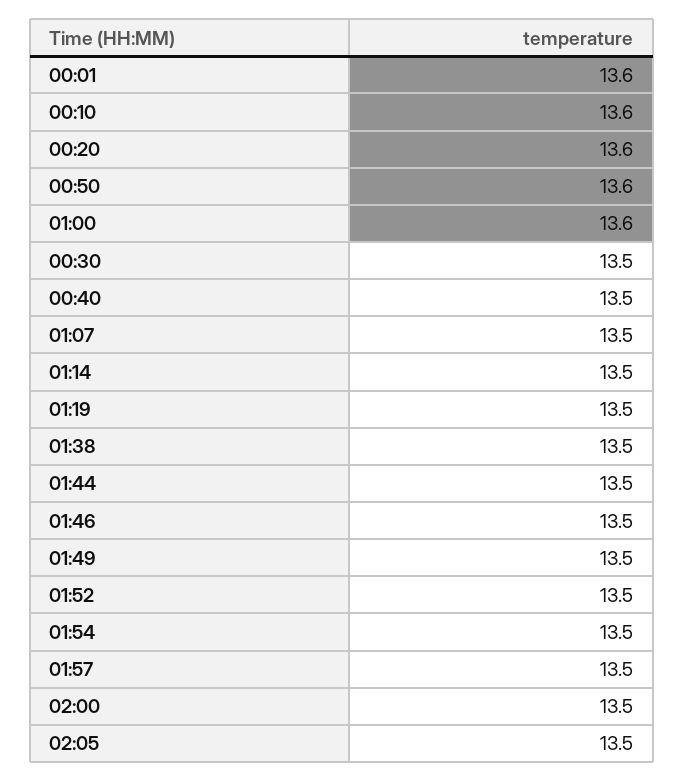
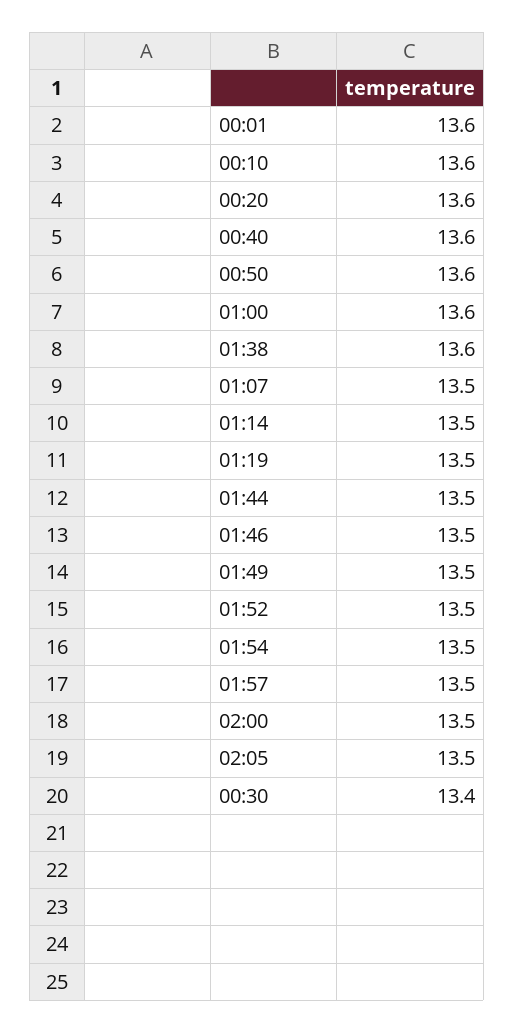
  {
    "00:01": 13.6,
    "00:10": 13.6,
    "00:20": 13.6,
    "00:50": 13.6,
    "01:00": 13.6,
-   "00:30": 13.5,
+   "00:30": 13.4,
-   "00:40": 13.5,
+   "00:40": 13.6,
    "01:07": 13.5,
    "01:14": 13.5,
    "01:19": 13.5,
-   "01:38": 13.5,
+   "01:38": 13.6,
    "01:44": 13.5,
    "01:46": 13.5,
    "01:49": 13.5,
    "01:52": 13.5,
    "01:54": 13.5,
    "01:57": 13.5,
    "02:00": 13.5,
    "02:05": 13.5
  }

